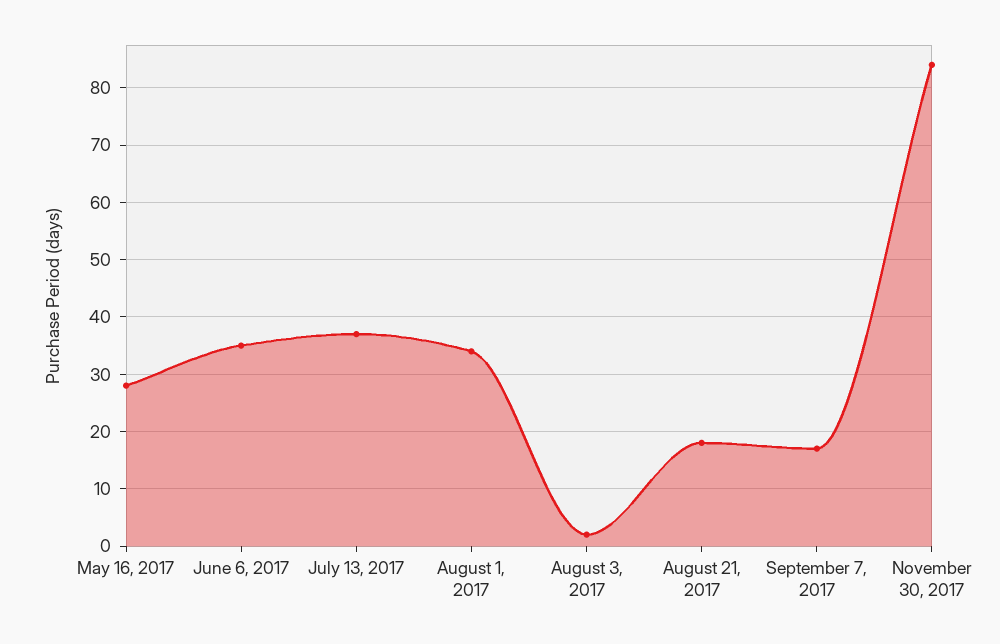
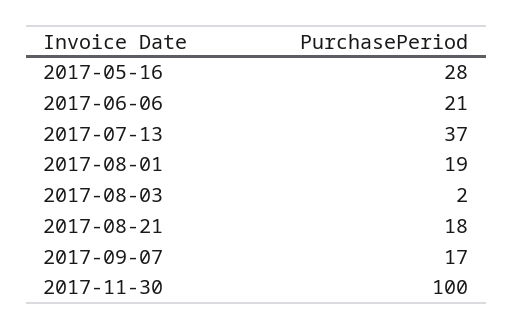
  {
    "May 16, 2017": 28,
-   "June 6, 2017": 35,
+   "June 6, 2017": 21,
    "July 13, 2017": 37,
-   "August 1, 2017": 35,
+   "August 1, 2017": 19,
    "August 3, 2017": 2,
    "August 21, 2017": 18,
    "September 7, 2017": 17,
-   "November 30, 2017": 85
+   "November 30, 2017": 100
  }

